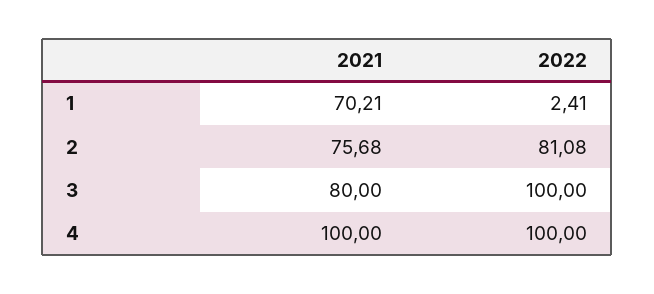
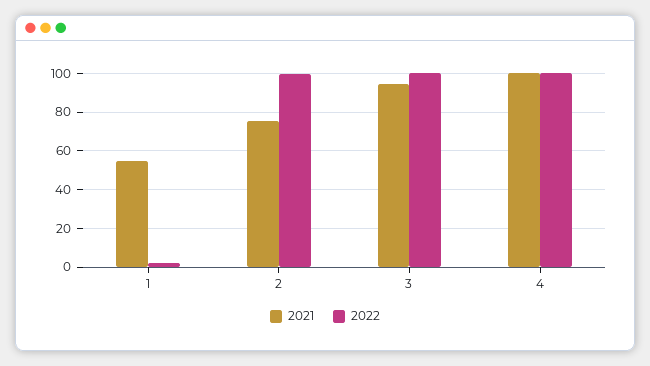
  {
    "2021": {
-     "1": 70.21,
+     "1": 55,
      "2": 75.68,
-     "3": 80,
+     "3": 95,
      "4": 100
    },
    "2022": {
      "1": 2.41,
-     "2": 81.08,
+     "2": 100,
      "3": 100,
      "4": 100
    }
  }

